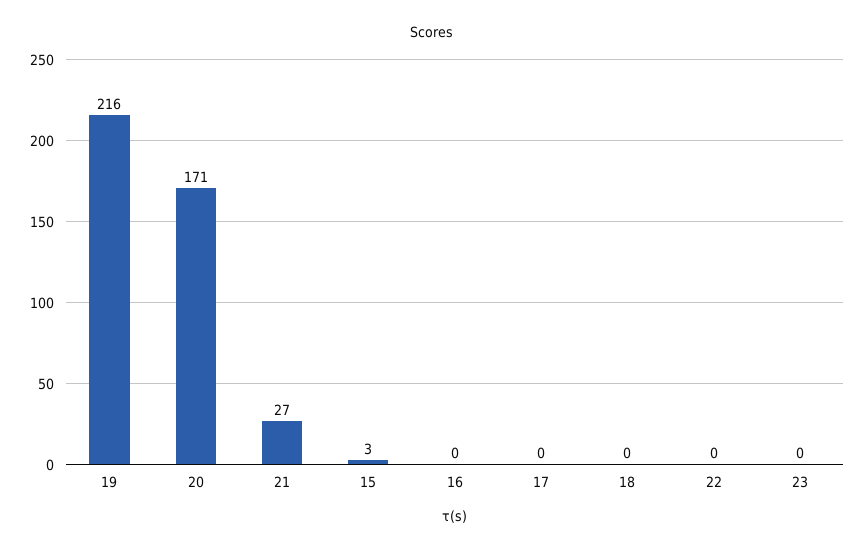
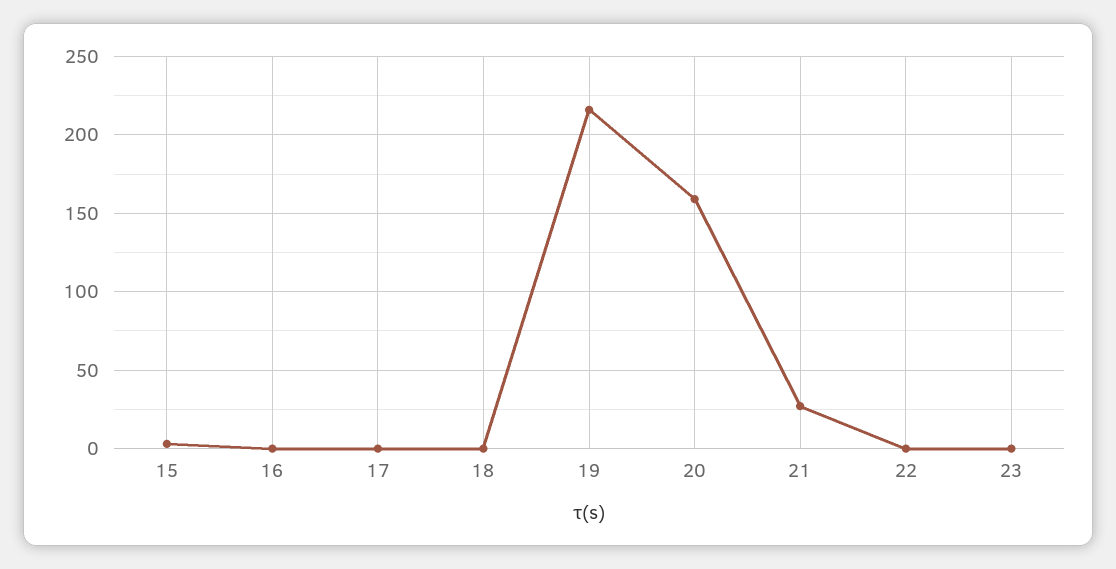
  {
    "19": 216,
-   "20": 171,
+   "20": 160,
    "21": 27,
    "15": 3,
    "16": 0,
    "17": 0,
    "18": 0,
    "22": 0,
    "23": 0
  }

